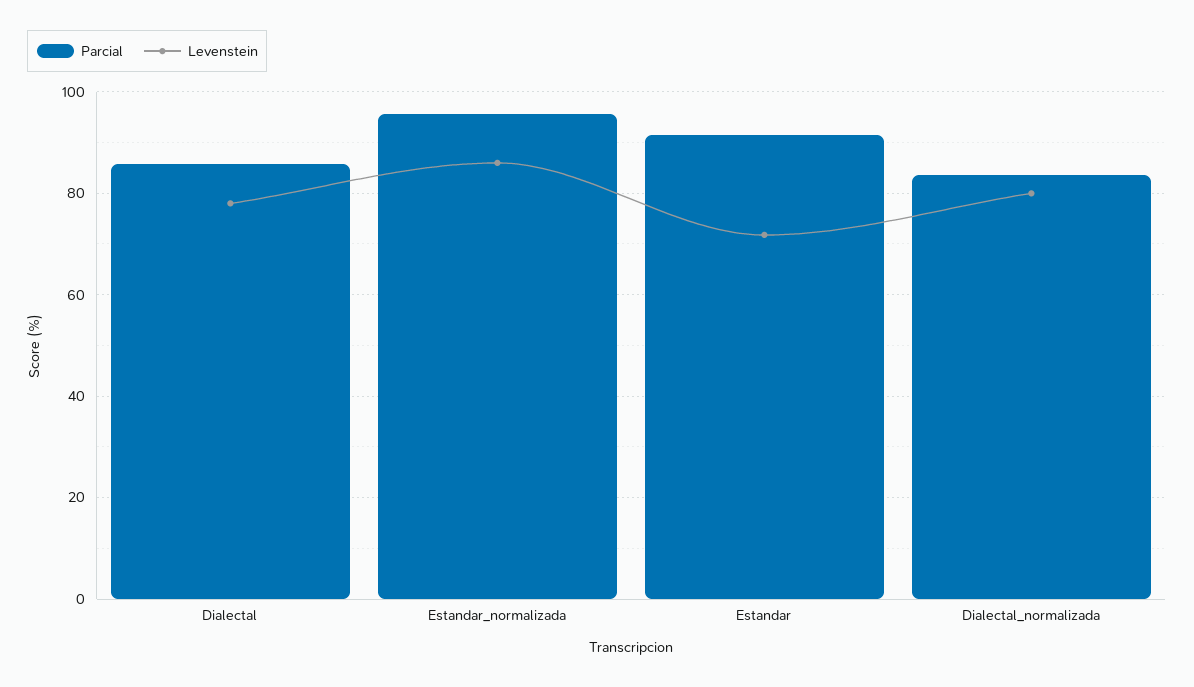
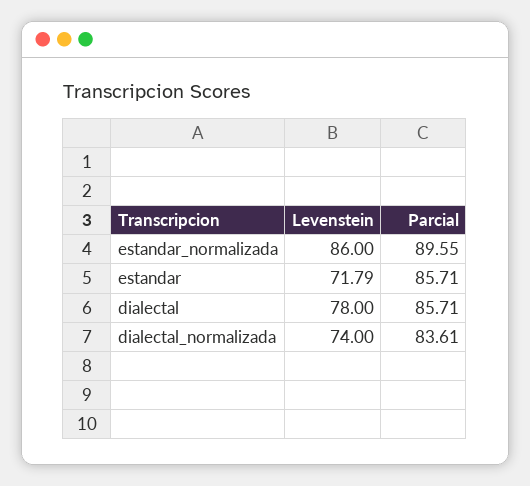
  {
    "Parcial": {
      "Dialectal": 85.71,
-     "Estandar_normalizada": 96,
+     "Estandar_normalizada": 89.55,
-     "Estandar": 92,
+     "Estandar": 85.71,
      "Dialectal_normalizada": 83.61
    },
    "Levenstein": {
      "Dialectal": 78,
      "Estandar_normalizada": 86,
      "Estandar": 71.79,
-     "Dialectal_normalizada": 80
+     "Dialectal_normalizada": 74
    }
  }

